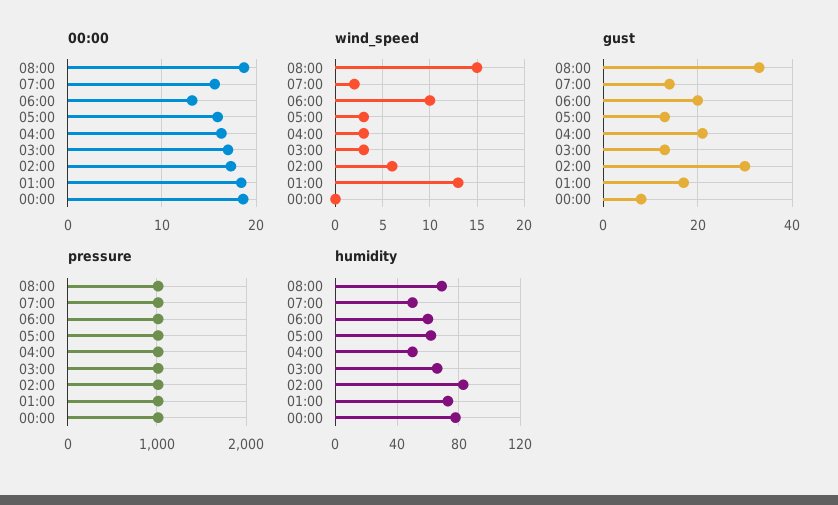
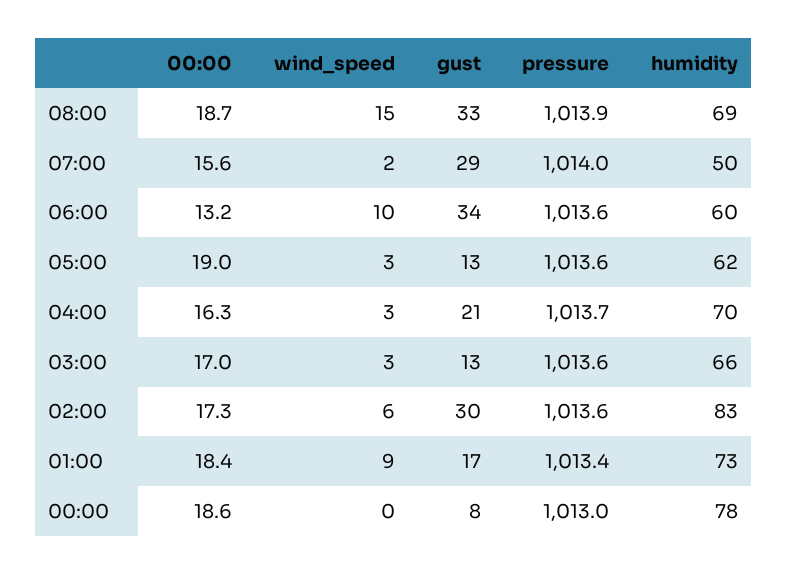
  {
    "00:00": {
      "08:00": 18.7,
      "07:00": 15.6,
      "06:00": 13.2,
-     "05:00": 16,
+     "05:00": 19,
      "04:00": 16.3,
      "03:00": 17,
      "02:00": 17.3,
      "01:00": 18.4,
      "00:00": 18.6
    },
    "wind_speed": {
      "08:00": 15,
      "07:00": 2,
      "06:00": 10,
      "05:00": 3,
      "04:00": 3,
      "03:00": 3,
      "02:00": 6,
-     "01:00": 13,
+     "01:00": 9,
      "00:00": 0
    },
    "gust": {
      "08:00": 33,
-     "07:00": 15,
+     "07:00": 29,
-     "06:00": 20,
+     "06:00": 34,
      "05:00": 13,
      "04:00": 21,
      "03:00": 13,
      "02:00": 30,
      "01:00": 17,
      "00:00": 8
    },
    "pressure": {
      "08:00": 1013.9,
      "07:00": 1014,
      "06:00": 1013.6,
      "05:00": 1013.6,
      "04:00": 1013.7,
      "03:00": 1013.6,
      "02:00": 1013.6,
      "01:00": 1013.4,
      "00:00": 1013
    },
    "humidity": {
      "08:00": 69,
      "07:00": 50,
      "06:00": 60,
      "05:00": 62,
-     "04:00": 50,
+     "04:00": 70,
      "03:00": 66,
      "02:00": 83,
      "01:00": 73,
      "00:00": 78
    }
  }

